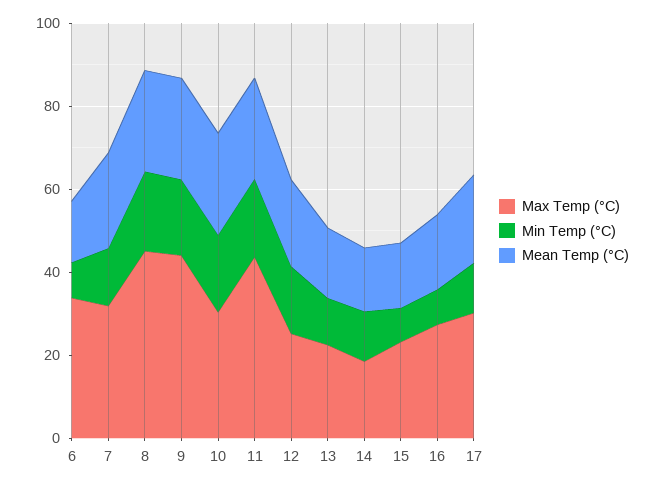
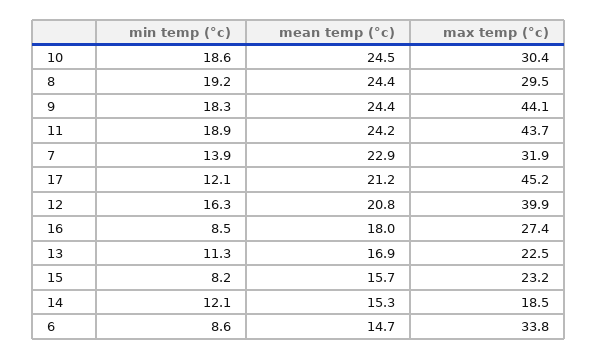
  {
    "Max Temp (°C)": {
      "6": 33.8,
      "7": 31.9,
-     "8": 45,
+     "8": 29.5,
      "9": 44.1,
      "10": 30.4,
      "11": 43.7,
-     "12": 25,
+     "12": 39.9,
      "13": 22.5,
      "14": 18.5,
      "15": 23.2,
      "16": 27.4,
-     "17": 30
+     "17": 45.2
    },
    "Min Temp (°C)": {
      "6": 8.6,
      "7": 13.9,
      "8": 19.2,
      "9": 18.3,
      "10": 18.6,
      "11": 18.9,
      "12": 16.3,
      "13": 11.3,
      "14": 12.1,
      "15": 8.2,
      "16": 8.5,
      "17": 12.1
    },
    "Mean Temp (°C)": {
      "6": 14.7,
      "7": 22.9,
      "8": 24.4,
      "9": 24.4,
      "10": 24.5,
      "11": 24.2,
      "12": 20.8,
      "13": 16.9,
      "14": 15.3,
      "15": 15.7,
      "16": 18,
      "17": 21.2
    }
  }

